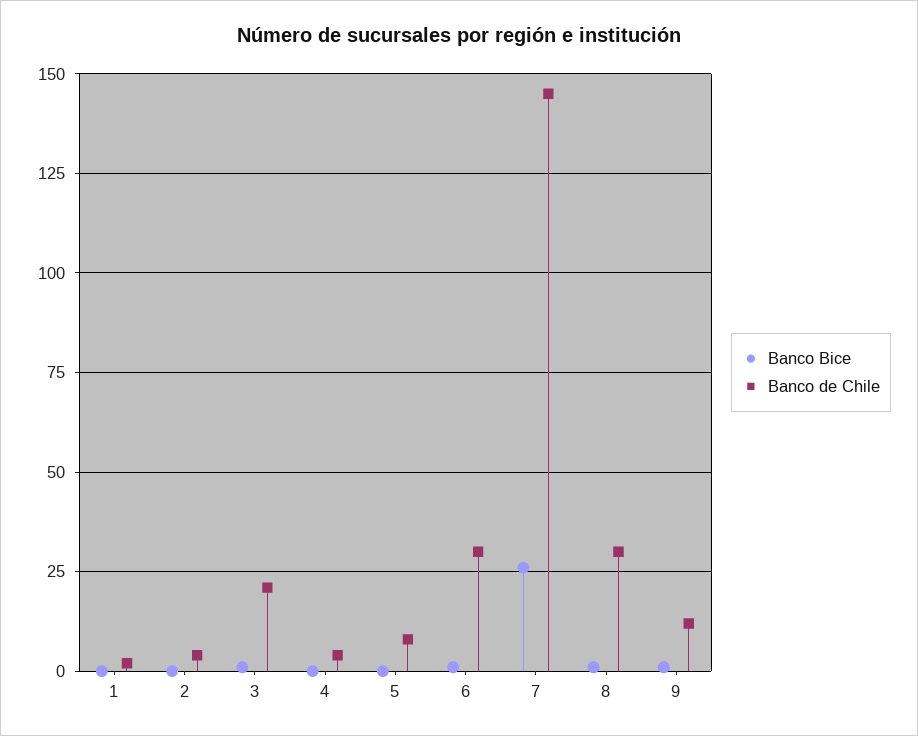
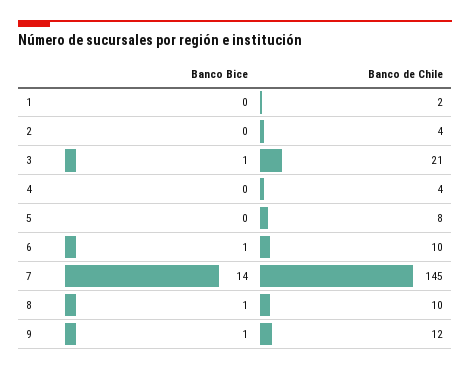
  {
    "Banco Bice": {
      "1": 0,
      "2": 0,
      "3": 1,
      "4": 0,
      "5": 0,
      "6": 1,
-     "7": 25,
+     "7": 14,
      "8": 1,
      "9": 1
    },
    "Banco de Chile": {
      "1": 2,
      "2": 4,
      "3": 21,
      "4": 4,
      "5": 8,
-     "6": 30,
+     "6": 10,
      "7": 145,
-     "8": 30,
+     "8": 10,
      "9": 12
    }
  }

